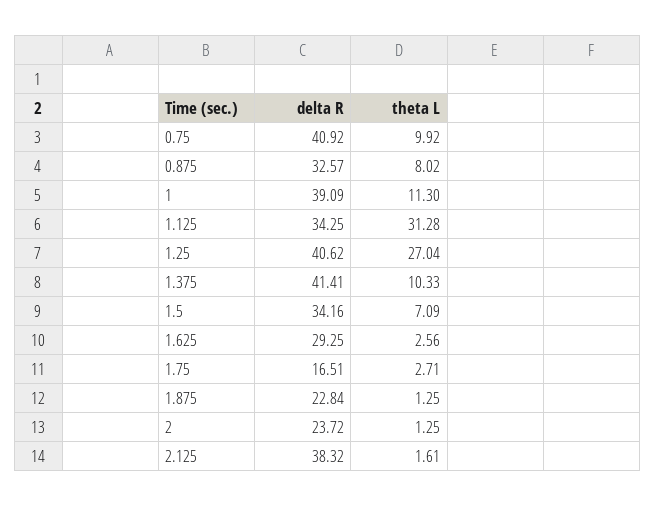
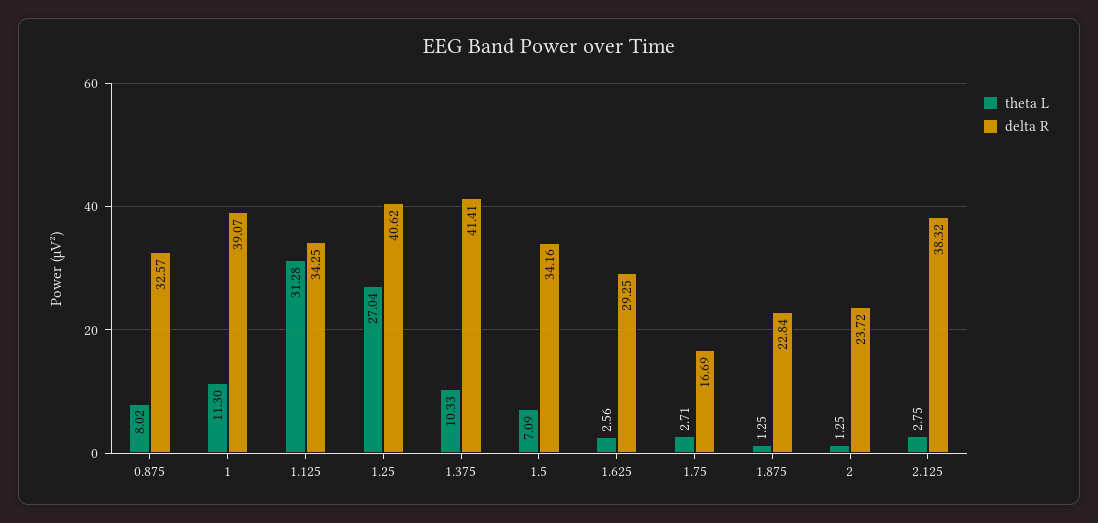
  {
    "delta R": {
-     "0.75": 40.92,
      "0.875": 32.57,
-     "1": 39.09,
+     "1": 39.07,
      "1.125": 34.25,
      "1.25": 40.62,
      "1.375": 41.41,
      "1.5": 34.16,
      "1.625": 29.25,
-     "1.75": 16.51,
+     "1.75": 16.69,
      "1.875": 22.84,
      "2": 23.72,
      "2.125": 38.32
    },
    "theta L": {
-     "0.75": 9.92,
      "0.875": 8.02,
      "1": 11.3,
      "1.125": 31.28,
      "1.25": 27.04,
      "1.375": 10.33,
      "1.5": 7.09,
      "1.625": 2.56,
      "1.75": 2.71,
      "1.875": 1.25,
      "2": 1.25,
-     "2.125": 1.61
+     "2.125": 2.75
    }
  }

